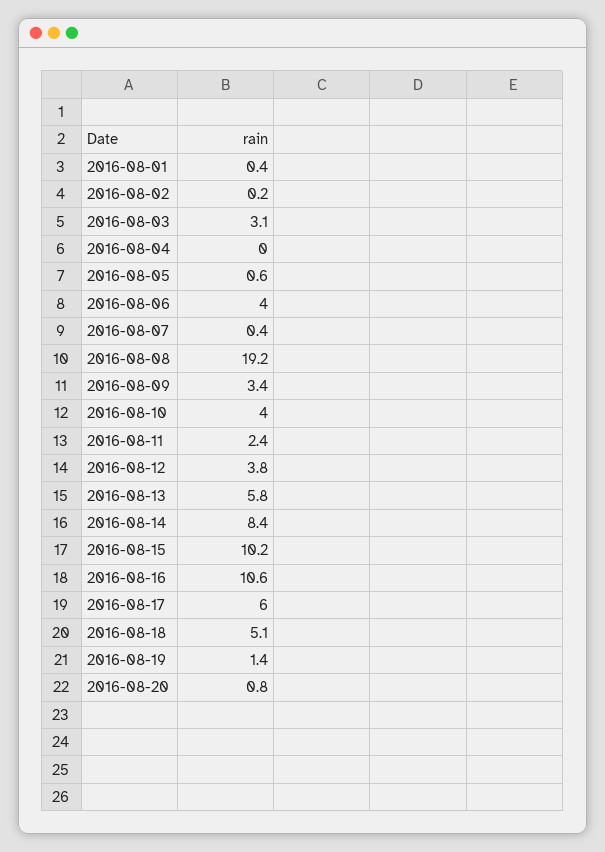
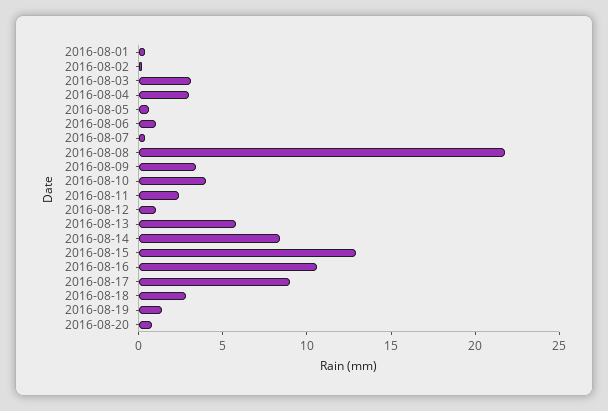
  {
    "2016-08-01": 0.4,
    "2016-08-02": 0.2,
    "2016-08-03": 3.1,
-   "2016-08-04": 0,
+   "2016-08-04": 3,
    "2016-08-05": 0.6,
-   "2016-08-06": 4,
+   "2016-08-06": 1,
    "2016-08-07": 0.4,
-   "2016-08-08": 19.2,
+   "2016-08-08": 22,
    "2016-08-09": 3.4,
    "2016-08-10": 4,
    "2016-08-11": 2.4,
-   "2016-08-12": 3.8,
+   "2016-08-12": 1,
    "2016-08-13": 5.8,
    "2016-08-14": 8.4,
-   "2016-08-15": 10.2,
+   "2016-08-15": 13,
    "2016-08-16": 10.6,
-   "2016-08-17": 6,
+   "2016-08-17": 9,
-   "2016-08-18": 5.1,
+   "2016-08-18": 3,
    "2016-08-19": 1.4,
    "2016-08-20": 0.8
  }

